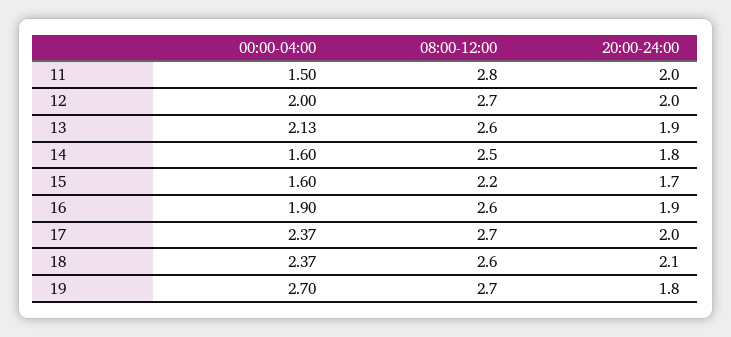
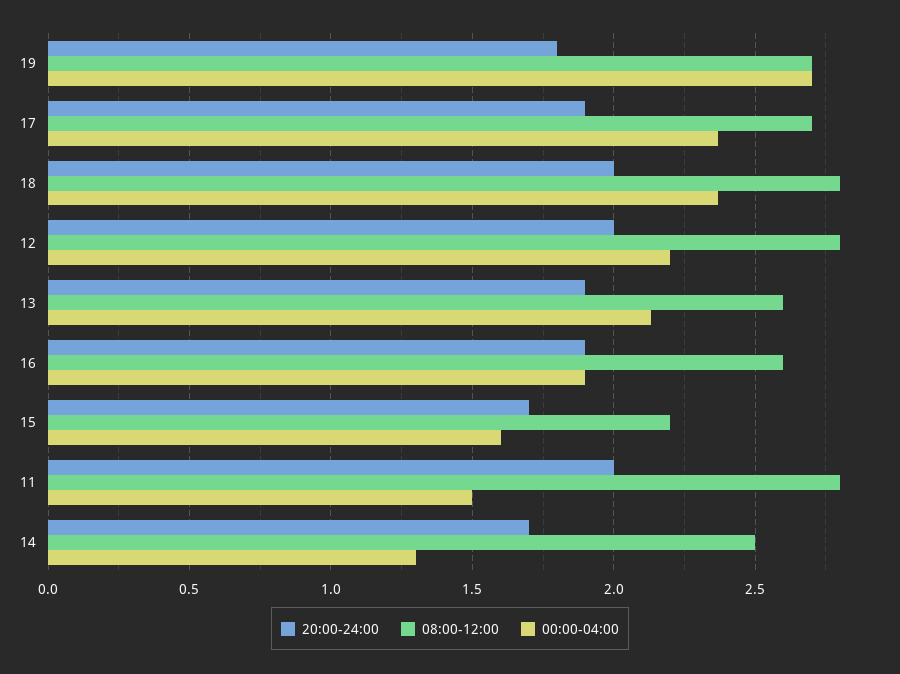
  {
    "00:00-04:00": {
      "11": 1.5,
-     "12": 2,
+     "12": 2.2,
      "13": 2.13,
-     "14": 1.6,
+     "14": 1.3,
      "15": 1.6,
      "16": 1.9,
      "17": 2.37,
      "18": 2.37,
      "19": 2.7
    },
    "08:00-12:00": {
      "11": 2.8,
-     "12": 2.7,
+     "12": 2.8,
      "13": 2.6,
      "14": 2.5,
      "15": 2.2,
      "16": 2.6,
      "17": 2.7,
-     "18": 2.6,
+     "18": 2.8,
      "19": 2.7
    },
    "20:00-24:00": {
      "11": 2,
      "12": 2,
      "13": 1.9,
-     "14": 1.8,
+     "14": 1.7,
      "15": 1.7,
      "16": 1.9,
-     "17": 2,
+     "17": 1.9,
-     "18": 2.1,
+     "18": 2,
      "19": 1.8
    }
  }

